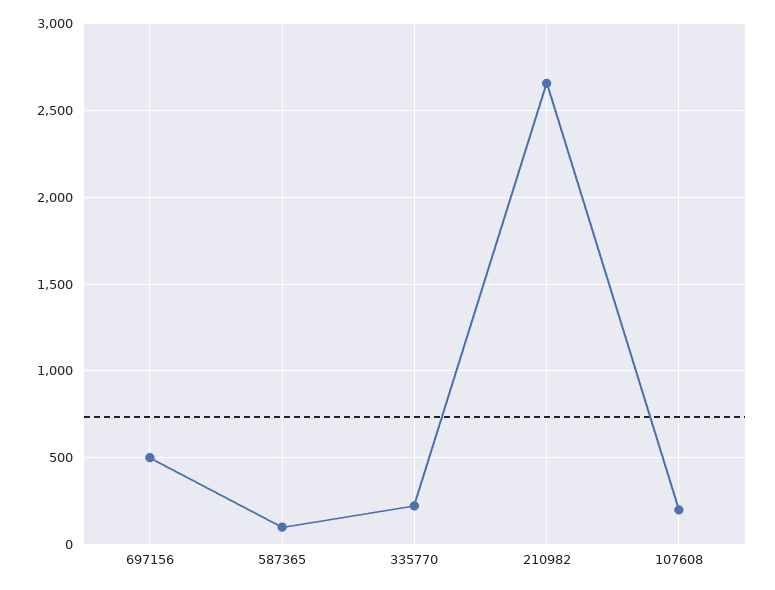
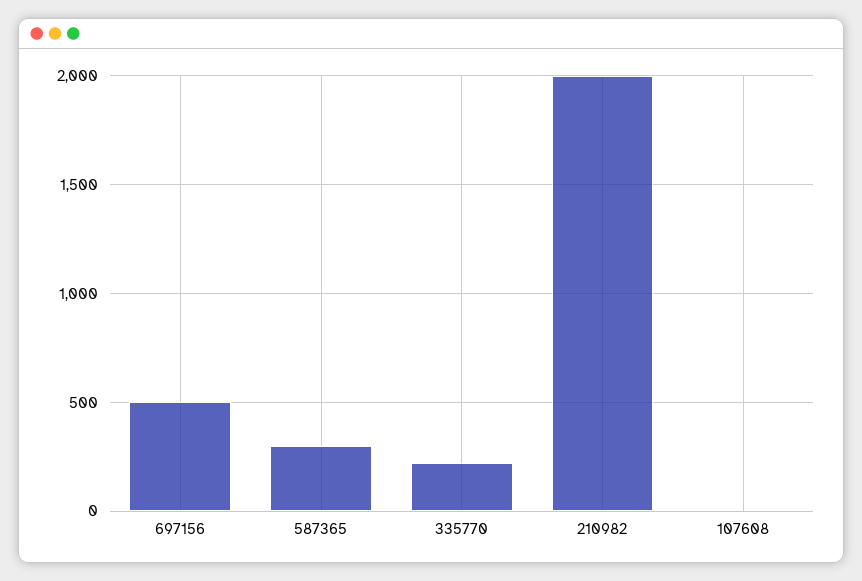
  {
    "697156": 500,
-   "587365": 100,
+   "587365": 300,
    "335770": 200,
-   "210982": 2650,
+   "210982": 2000,
-   "107608": 200
+   "107608": 0
  }

